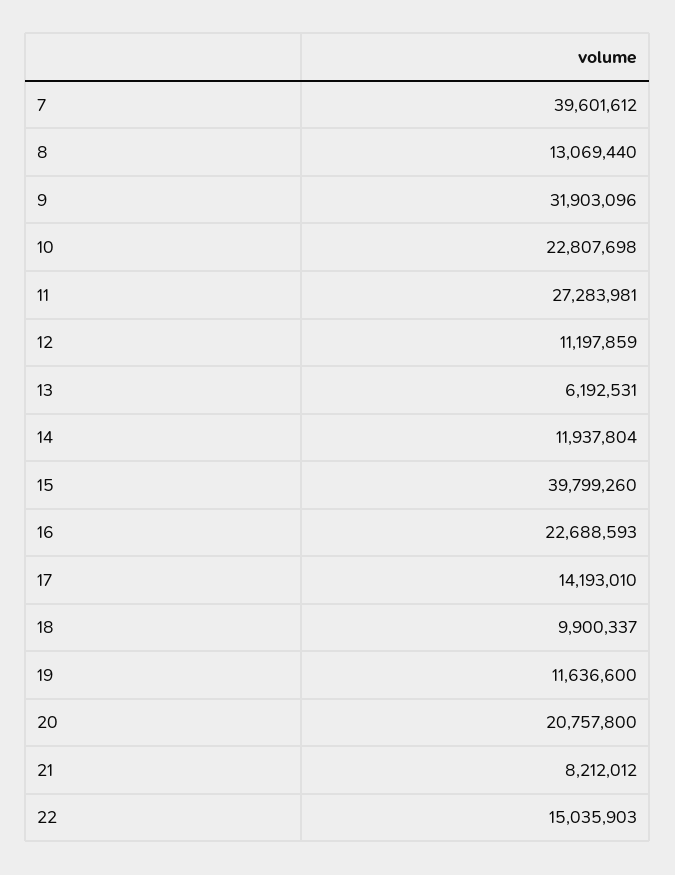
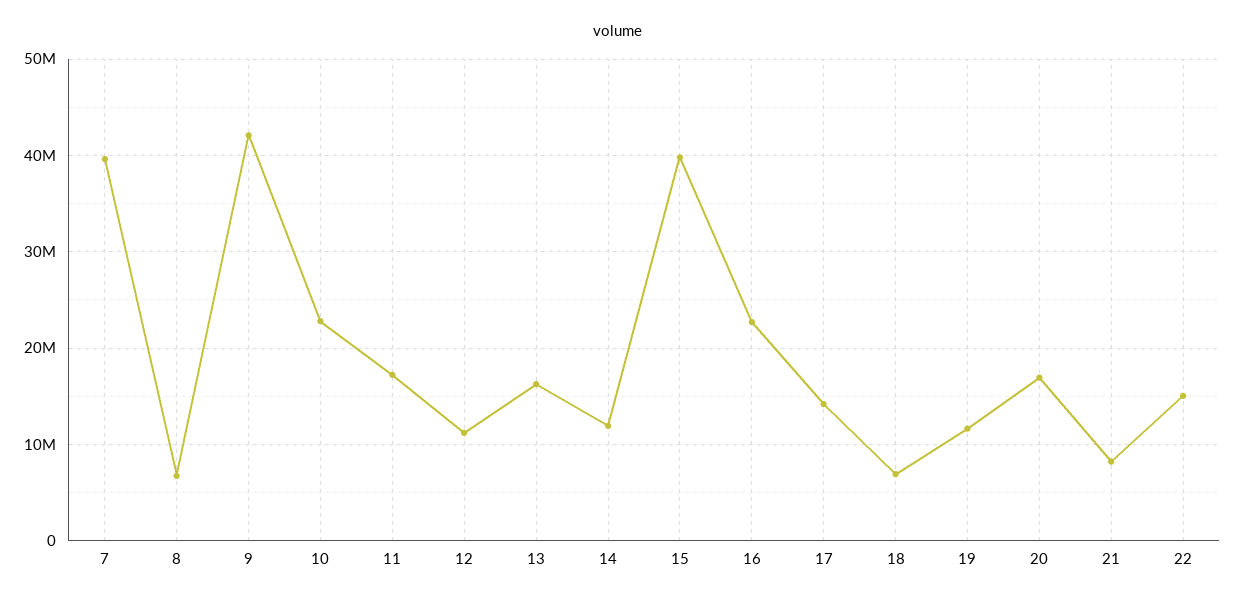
  {
    "7": 39601612,
-   "8": 13069440,
+   "8": 7000000,
-   "9": 31903096,
+   "9": 42000000,
    "10": 22807698,
-   "11": 27283981,
+   "11": 17000000,
    "12": 11197859,
-   "13": 6192531,
+   "13": 16000000,
    "14": 11937804,
    "15": 39799260,
    "16": 22688593,
    "17": 14193010,
-   "18": 9900337,
+   "18": 7000000,
    "19": 11636600,
-   "20": 20757800,
+   "20": 17000000,
    "21": 8212012,
    "22": 15035903
  }

